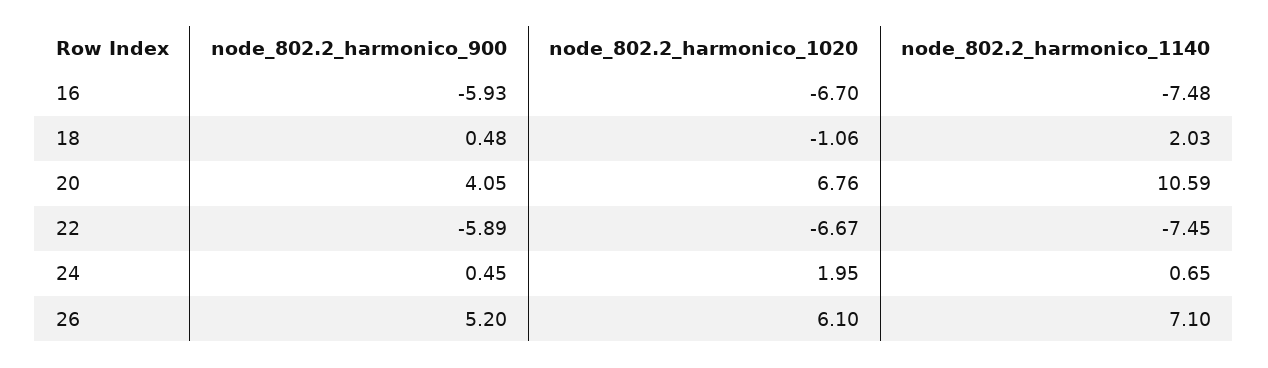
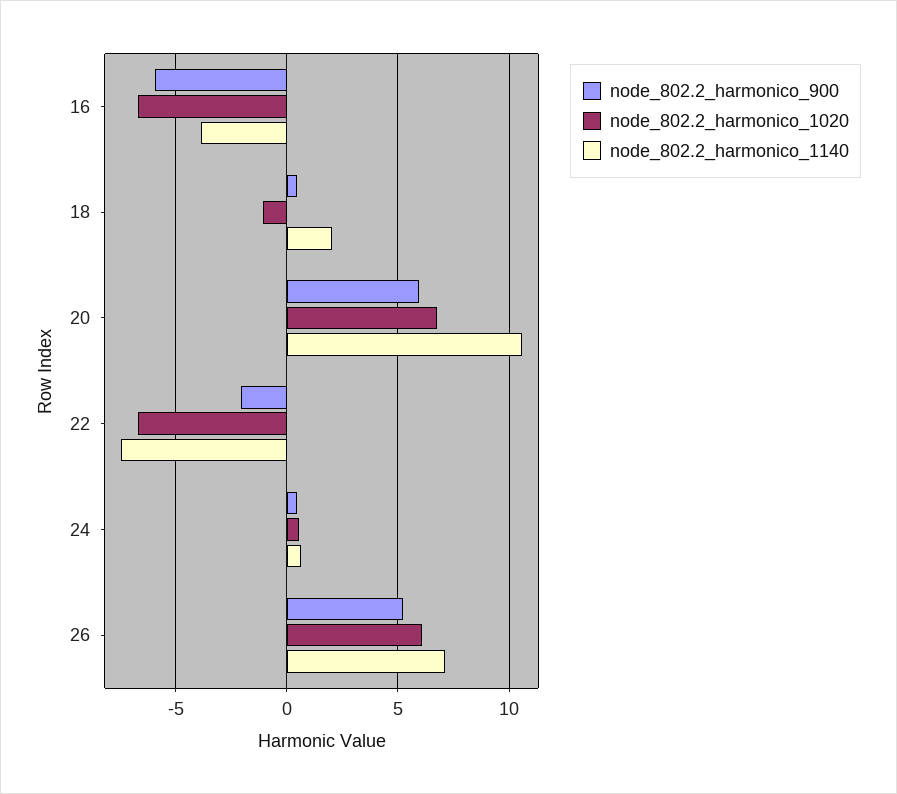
  {
    "node_802.2_harmonico_900": {
      "16": -5.93,
      "18": 0.48,
-     "20": 4.05,
+     "20": 6,
-     "22": -5.89,
+     "22": -2,
      "24": 0.45,
      "26": 5.2
    },
    "node_802.2_harmonico_1020": {
      "16": -6.7,
      "18": -1.06,
      "20": 6.76,
      "22": -6.67,
-     "24": 1.95,
+     "24": 0.5,
      "26": 6.1
    },
    "node_802.2_harmonico_1140": {
-     "16": -7.48,
+     "16": -4,
      "18": 2.03,
      "20": 10.59,
      "22": -7.45,
      "24": 0.65,
      "26": 7.1
    }
  }

